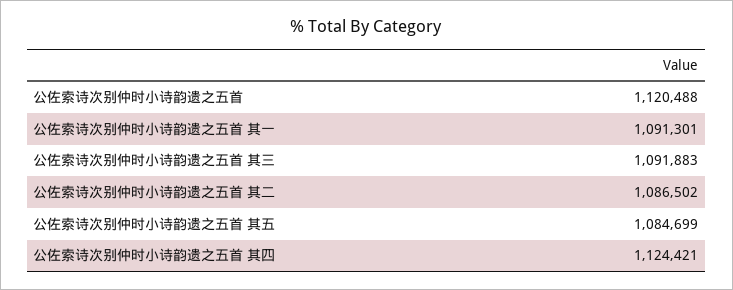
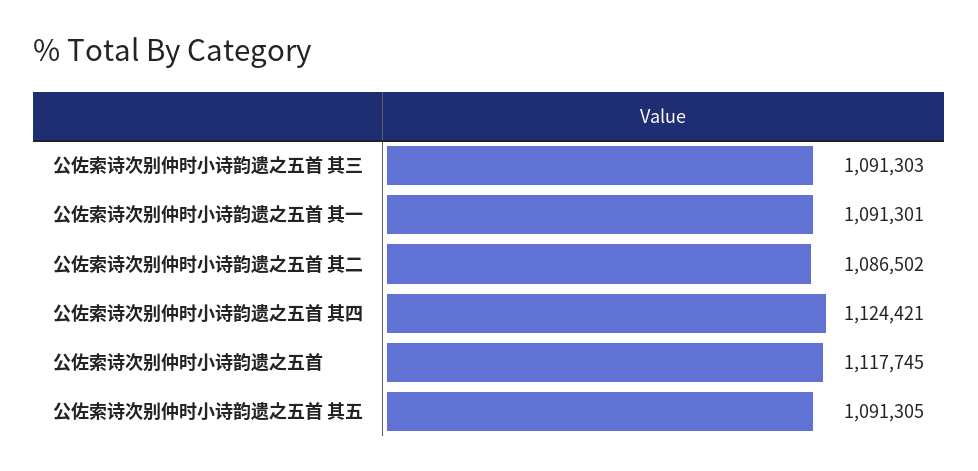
  {
-   "公佐索诗次别仲时小诗韵遗之五首": 1120488,
+   "公佐索诗次别仲时小诗韵遗之五首": 1117745,
    "公佐索诗次别仲时小诗韵遗之五首 其一": 1091301,
-   "公佐索诗次别仲时小诗韵遗之五首 其三": 1091883,
+   "公佐索诗次别仲时小诗韵遗之五首 其三": 1091303,
    "公佐索诗次别仲时小诗韵遗之五首 其二": 1086502,
-   "公佐索诗次别仲时小诗韵遗之五首 其五": 1084699,
+   "公佐索诗次别仲时小诗韵遗之五首 其五": 1091305,
    "公佐索诗次别仲时小诗韵遗之五首 其四": 1124421
  }

